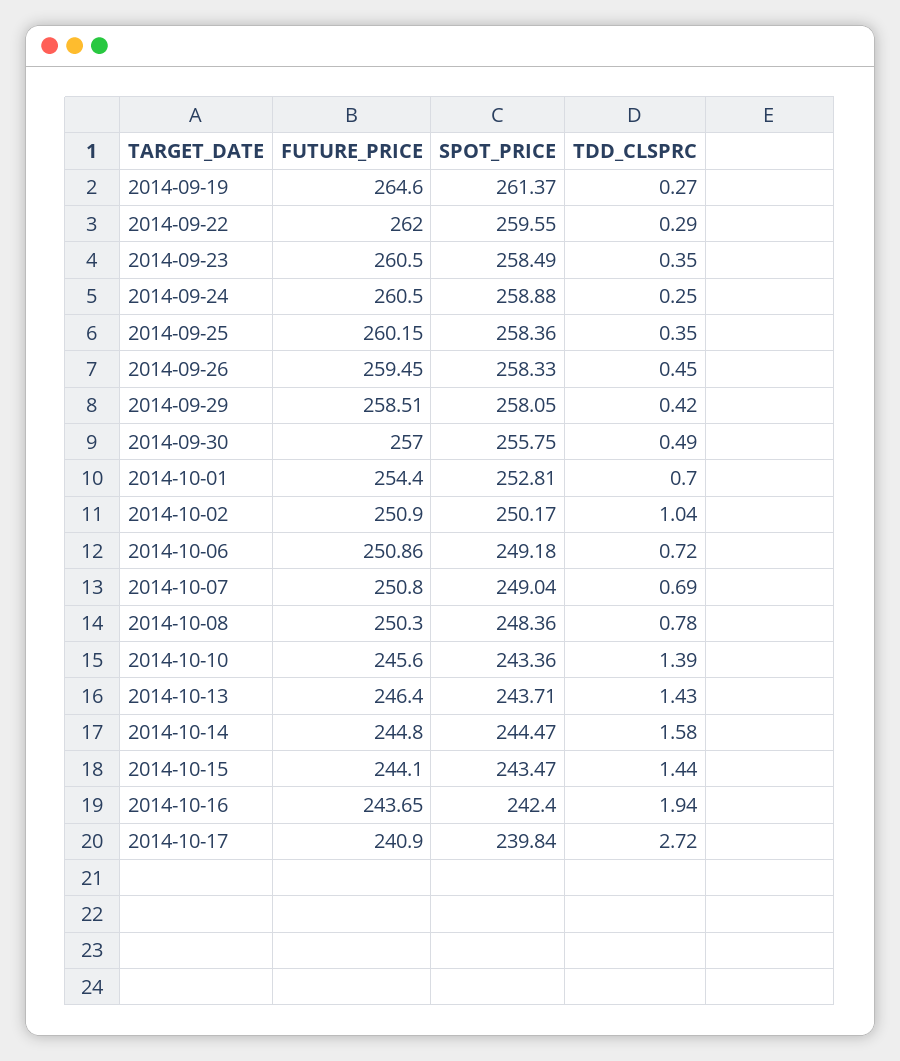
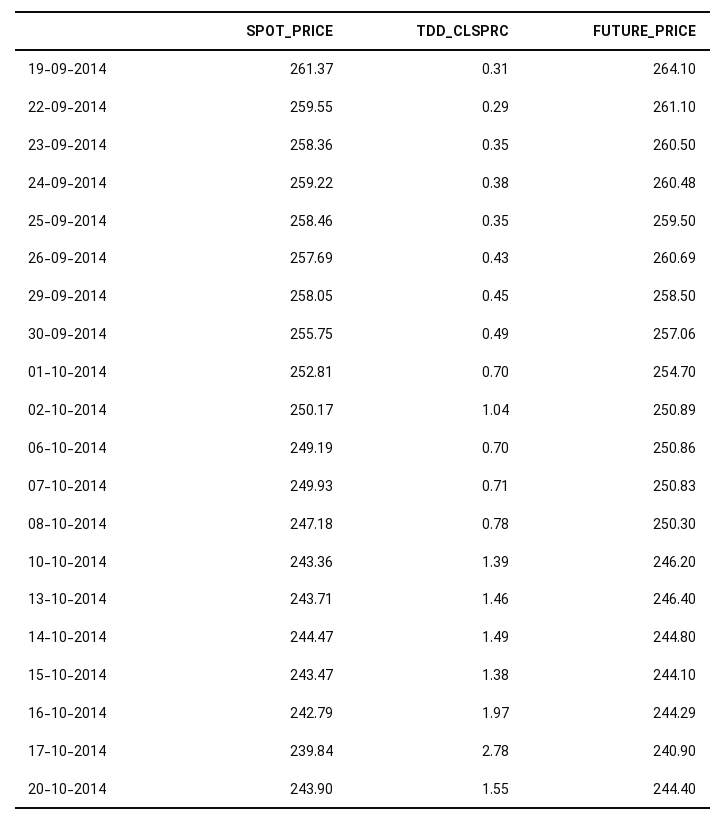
  {
    "FUTURE_PRICE": {
-     "2014-09-19": 264.6,
+     "2014-09-19": 264.1,
-     "2014-09-22": 262,
+     "2014-09-22": 261.1,
      "2014-09-23": 260.5,
-     "2014-09-24": 260.5,
+     "2014-09-24": 260.48,
-     "2014-09-25": 260.15,
+     "2014-09-25": 259.5,
-     "2014-09-26": 259.45,
+     "2014-09-26": 260.69,
-     "2014-09-29": 258.51,
+     "2014-09-29": 258.5,
-     "2014-09-30": 257,
+     "2014-09-30": 257.06,
-     "2014-10-01": 254.4,
+     "2014-10-01": 254.7,
-     "2014-10-02": 250.9,
+     "2014-10-02": 250.89,
      "2014-10-06": 250.86,
-     "2014-10-07": 250.8,
+     "2014-10-07": 250.83,
      "2014-10-08": 250.3,
-     "2014-10-10": 245.6,
+     "2014-10-10": 246.2,
      "2014-10-13": 246.4,
      "2014-10-14": 244.8,
      "2014-10-15": 244.1,
-     "2014-10-16": 243.65,
+     "2014-10-16": 244.29,
-     "2014-10-17": 240.9
+     "2014-10-17": 240.9,
+     "20-10-2014": 244.4
    },
    "SPOT_PRICE": {
      "2014-09-19": 261.37,
      "2014-09-22": 259.55,
-     "2014-09-23": 258.49,
+     "2014-09-23": 258.36,
-     "2014-09-24": 258.88,
+     "2014-09-24": 259.22,
-     "2014-09-25": 258.36,
+     "2014-09-25": 258.46,
-     "2014-09-26": 258.33,
+     "2014-09-26": 257.69,
      "2014-09-29": 258.05,
      "2014-09-30": 255.75,
      "2014-10-01": 252.81,
      "2014-10-02": 250.17,
-     "2014-10-06": 249.18,
+     "2014-10-06": 249.19,
-     "2014-10-07": 249.04,
+     "2014-10-07": 249.93,
-     "2014-10-08": 248.36,
+     "2014-10-08": 247.18,
      "2014-10-10": 243.36,
      "2014-10-13": 243.71,
      "2014-10-14": 244.47,
      "2014-10-15": 243.47,
-     "2014-10-16": 242.4,
+     "2014-10-16": 242.79,
-     "2014-10-17": 239.84
+     "2014-10-17": 239.84,
+     "20-10-2014": 243.9
    },
    "TDD_CLSPRC": {
-     "2014-09-19": 0.27,
+     "2014-09-19": 0.31,
      "2014-09-22": 0.29,
      "2014-09-23": 0.35,
-     "2014-09-24": 0.25,
+     "2014-09-24": 0.38,
      "2014-09-25": 0.35,
-     "2014-09-26": 0.45,
+     "2014-09-26": 0.43,
-     "2014-09-29": 0.42,
+     "2014-09-29": 0.45,
      "2014-09-30": 0.49,
      "2014-10-01": 0.7,
      "2014-10-02": 1.04,
-     "2014-10-06": 0.72,
+     "2014-10-06": 0.7,
-     "2014-10-07": 0.69,
+     "2014-10-07": 0.71,
      "2014-10-08": 0.78,
      "2014-10-10": 1.39,
-     "2014-10-13": 1.43,
+     "2014-10-13": 1.46,
-     "2014-10-14": 1.58,
+     "2014-10-14": 1.49,
-     "2014-10-15": 1.44,
+     "2014-10-15": 1.38,
-     "2014-10-16": 1.94,
+     "2014-10-16": 1.97,
-     "2014-10-17": 2.72
+     "2014-10-17": 2.78,
+     "20-10-2014": 1.55
    }
  }

